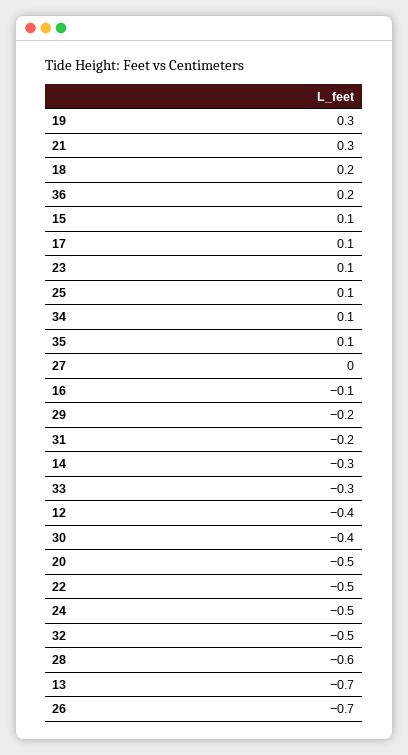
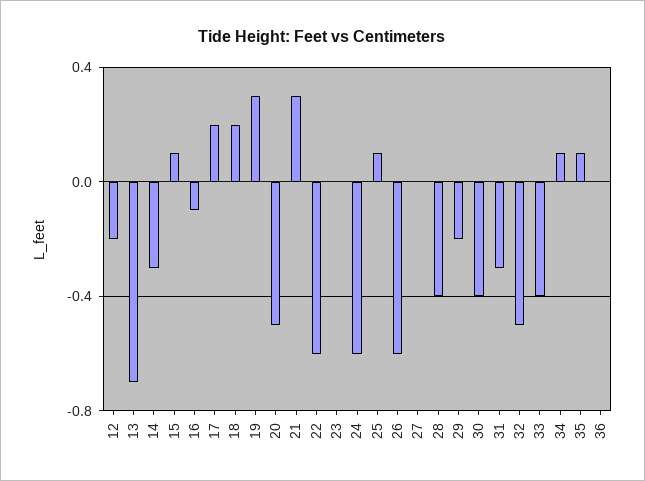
  {
    "19": 0.3,
    "21": 0.3,
    "18": 0.2,
-   "36": 0.2,
+   "36": 0,
    "15": 0.1,
-   "17": 0.1,
+   "17": 0.2,
-   "23": 0.1,
+   "23": 0,
    "25": 0.1,
    "34": 0.1,
    "35": 0.1,
    "27": 0,
    "16": -0.1,
    "29": -0.2,
-   "31": -0.2,
+   "31": -0.3,
    "14": -0.3,
-   "33": -0.3,
+   "33": -0.4,
-   "12": -0.4,
+   "12": -0.2,
    "30": -0.4,
    "20": -0.5,
-   "22": -0.5,
+   "22": -0.6,
-   "24": -0.5,
+   "24": -0.6,
    "32": -0.5,
-   "28": -0.6,
+   "28": -0.4,
    "13": -0.7,
-   "26": -0.7
+   "26": -0.6
  }

